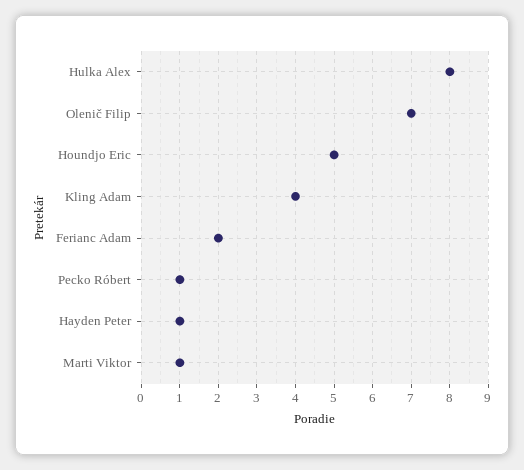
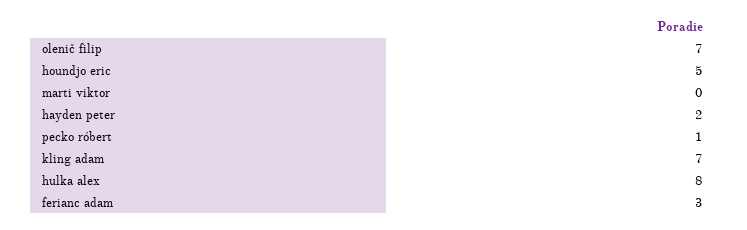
  {
    "Hulka Alex": 8,
    "Olenič Filip": 7,
    "Houndjo Eric": 5,
-   "Kling Adam": 4,
+   "Kling Adam": 7,
-   "Ferianc Adam": 2,
+   "Ferianc Adam": 3,
    "Pecko Róbert": 1,
-   "Hayden Peter": 1,
+   "Hayden Peter": 2,
-   "Marti Viktor": 1
+   "Marti Viktor": 0
  }

